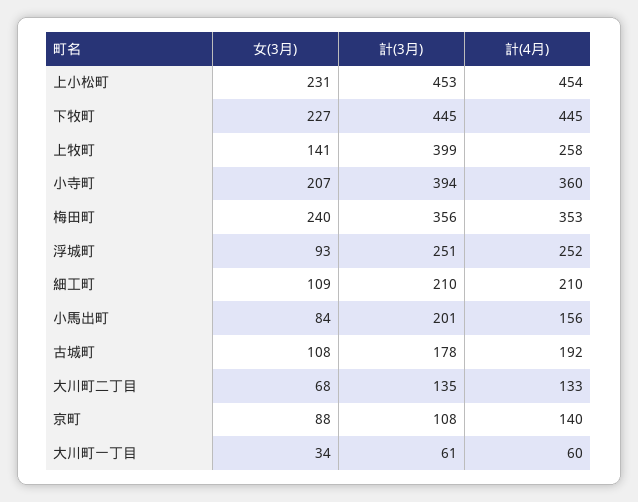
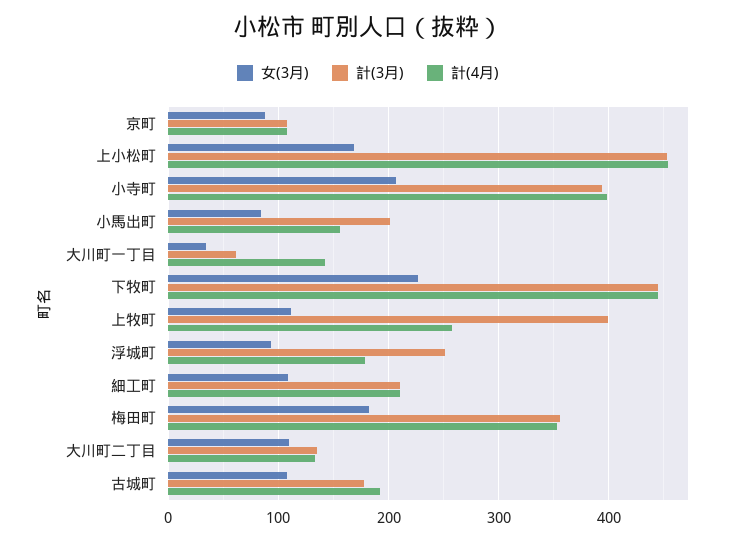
  {
    "女(3月)": {
-     "上小松町": 231,
+     "上小松町": 170,
      "下牧町": 227,
-     "上牧町": 141,
+     "上牧町": 110,
      "小寺町": 207,
-     "梅田町": 240,
+     "梅田町": 180,
      "浮城町": 93,
      "細工町": 109,
      "小馬出町": 84,
      "古城町": 108,
-     "大川町二丁目": 68,
+     "大川町二丁目": 110,
      "京町": 88,
      "大川町一丁目": 34
    },
    "計(3月)": {
      "上小松町": 453,
      "下牧町": 445,
      "上牧町": 399,
      "小寺町": 394,
      "梅田町": 356,
      "浮城町": 251,
      "細工町": 210,
      "小馬出町": 201,
      "古城町": 178,
      "大川町二丁目": 135,
      "京町": 108,
      "大川町一丁目": 61
    },
    "計(4月)": {
      "上小松町": 454,
      "下牧町": 445,
      "上牧町": 258,
-     "小寺町": 360,
+     "小寺町": 400,
      "梅田町": 353,
-     "浮城町": 252,
+     "浮城町": 180,
      "細工町": 210,
      "小馬出町": 156,
      "古城町": 192,
      "大川町二丁目": 133,
-     "京町": 140,
+     "京町": 110,
-     "大川町一丁目": 60
+     "大川町一丁目": 140
    }
  }

